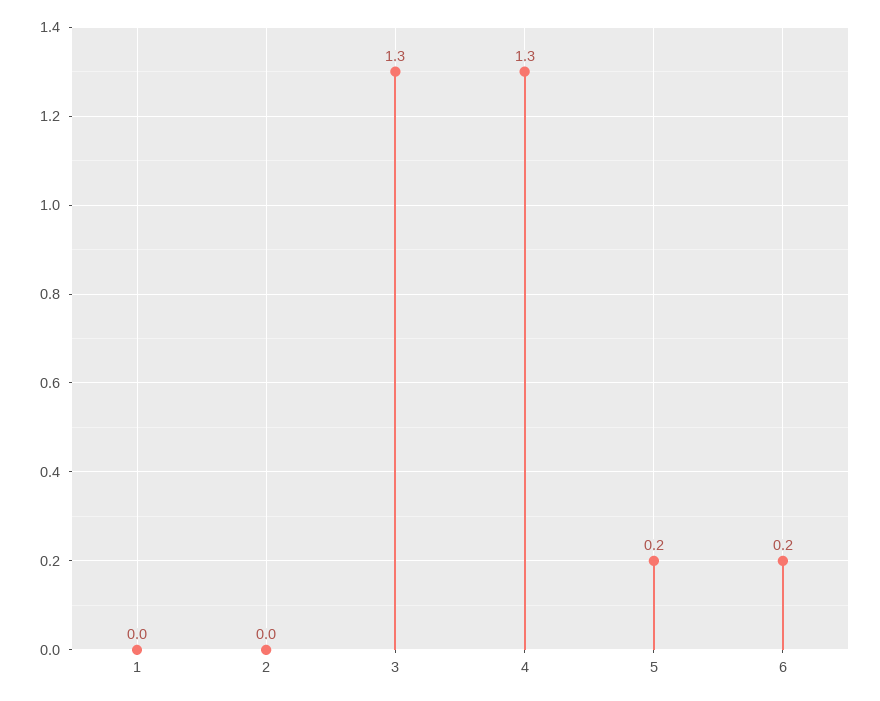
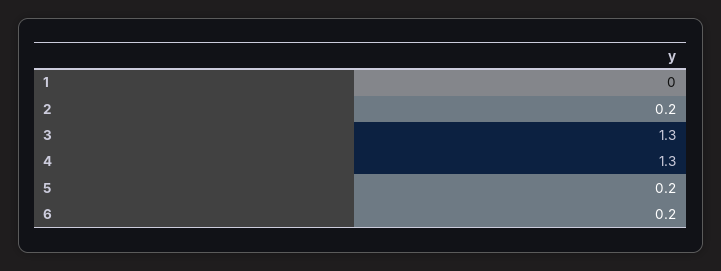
  {
    "1": 0,
-   "2": 0,
+   "2": 0.2,
    "3": 1.3,
    "4": 1.3,
    "5": 0.2,
    "6": 0.2
  }

